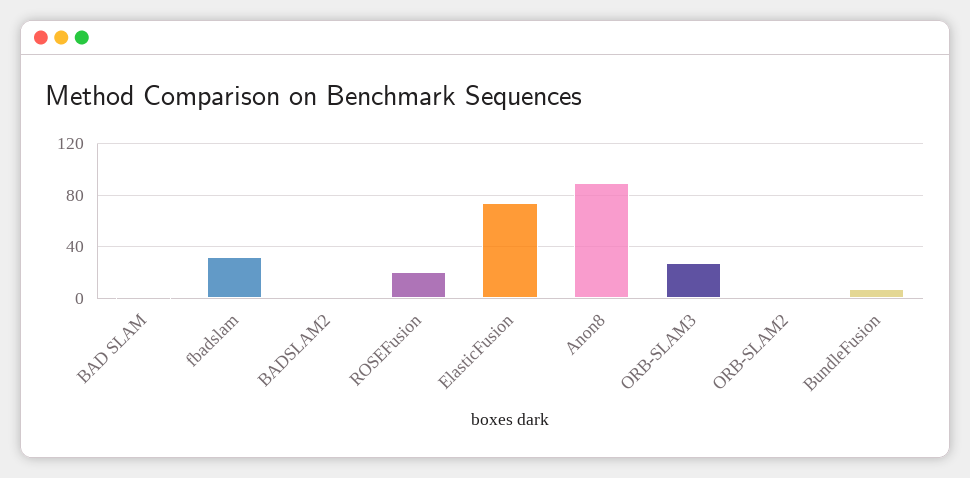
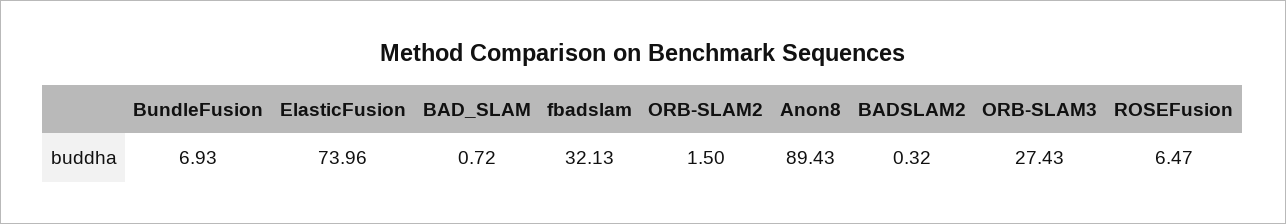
  {
    "BAD SLAM": 0.72,
    "fbadslam": 32.13,
    "BADSLAM2": 0.32,
-   "ROSEFusion": 20,
+   "ROSEFusion": 6.47,
    "ElasticFusion": 73.96,
    "Anon8": 89.43,
    "ORB-SLAM3": 27.43,
    "ORB-SLAM2": 1.5,
    "BundleFusion": 6.93
  }

